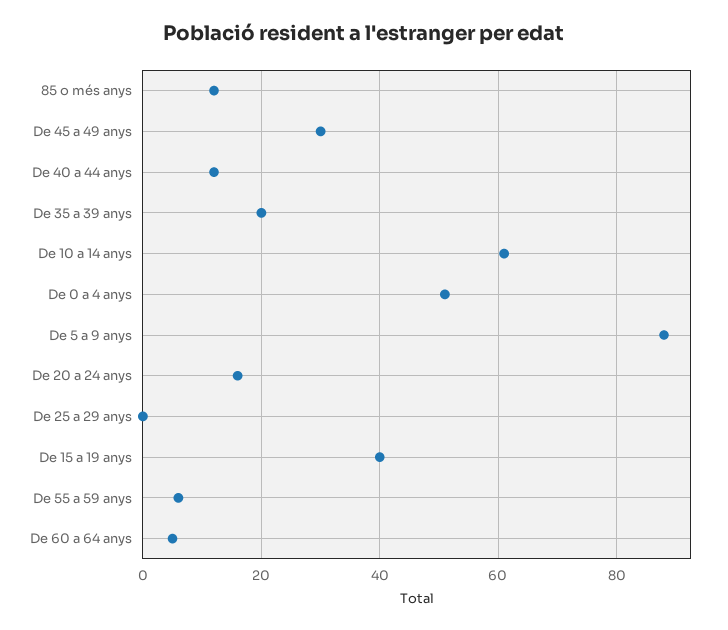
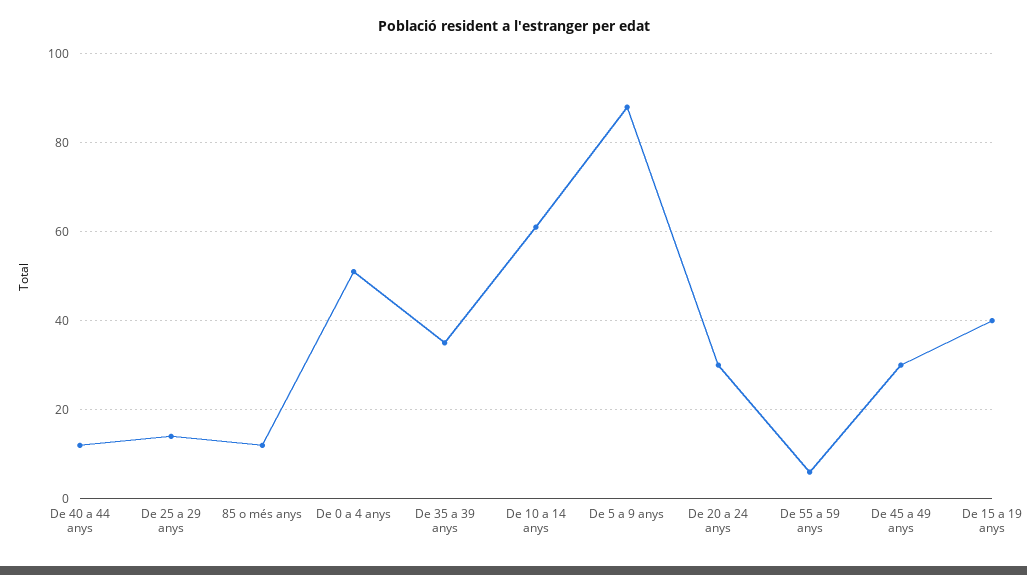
  {
    "85 o més anys": 10,
    "De 45 a 49 anys": 30,
    "De 40 a 44 anys": 10,
-   "De 35 a 39 anys": 20,
+   "De 35 a 39 anys": 35,
    "De 10 a 14 anys": 60,
    "De 0 a 4 anys": 50,
    "De 5 a 9 anys": 90,
-   "De 20 a 24 anys": 15,
+   "De 20 a 24 anys": 30,
-   "De 25 a 29 anys": 0,
+   "De 25 a 29 anys": 15,
    "De 15 a 19 anys": 40,
-   "De 55 a 59 anys": 5,
+   "De 55 a 59 anys": 5
-   "De 60 a 64 anys": 5
  }

